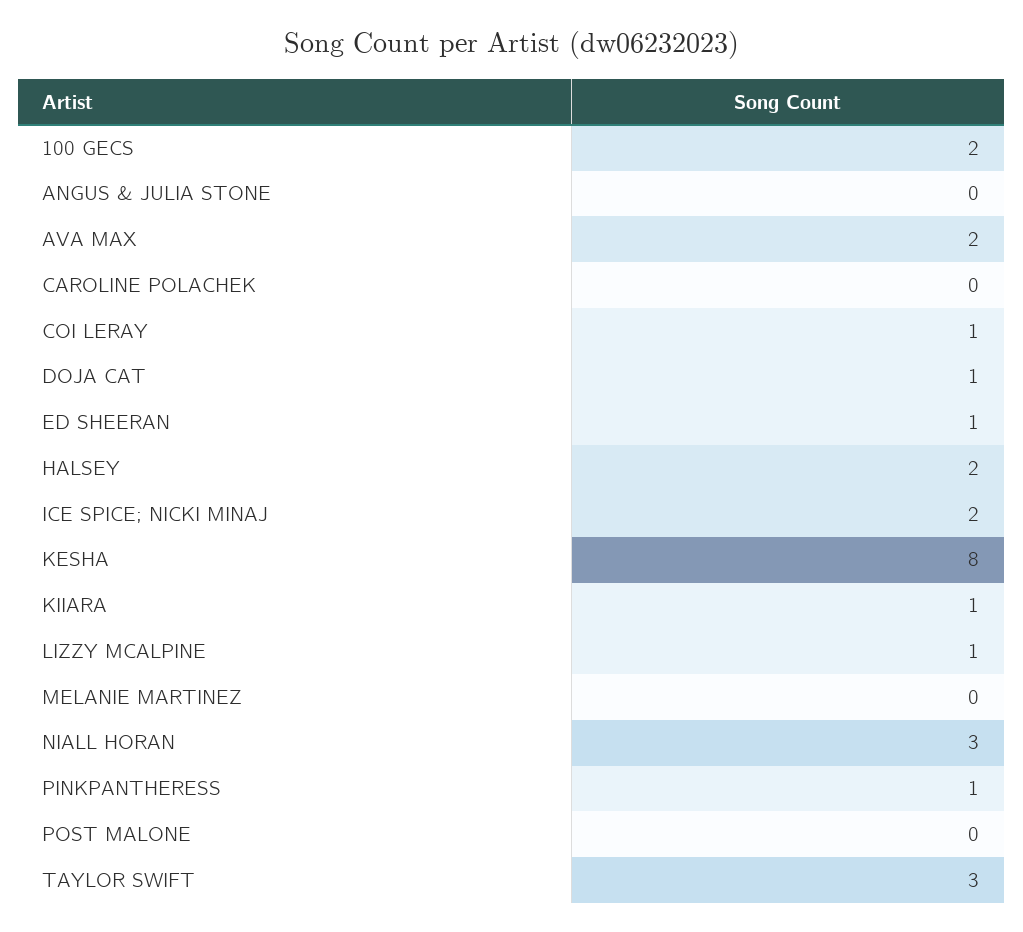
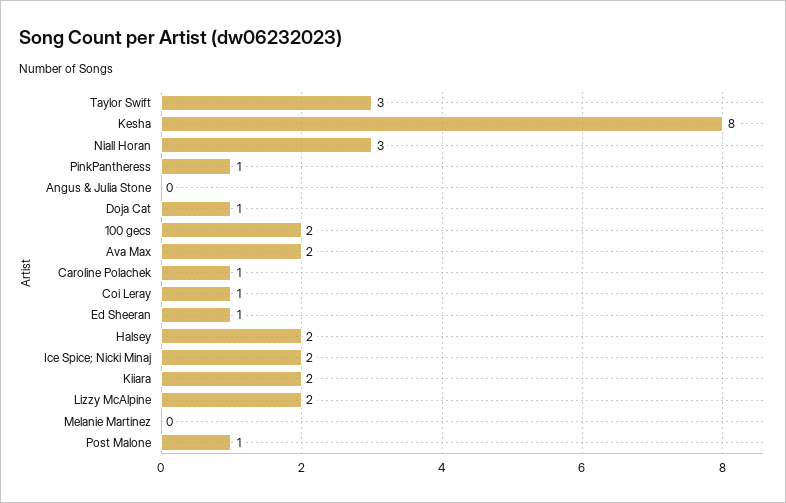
  {
    "100 GECS": 2,
    "ANGUS & JULIA STONE": 0,
    "AVA MAX": 2,
-   "CAROLINE POLACHEK": 0,
+   "CAROLINE POLACHEK": 1,
    "COI LERAY": 1,
    "DOJA CAT": 1,
    "ED SHEERAN": 1,
    "HALSEY": 2,
    "ICE SPICE; NICKI MINAJ": 2,
    "KESHA": 8,
-   "KIIARA": 1,
+   "KIIARA": 2,
-   "LIZZY MCALPINE": 1,
+   "LIZZY MCALPINE": 2,
    "MELANIE MARTINEZ": 0,
    "NIALL HORAN": 3,
    "PINKPANTHERESS": 1,
-   "POST MALONE": 0,
+   "POST MALONE": 1,
    "TAYLOR SWIFT": 3
  }

